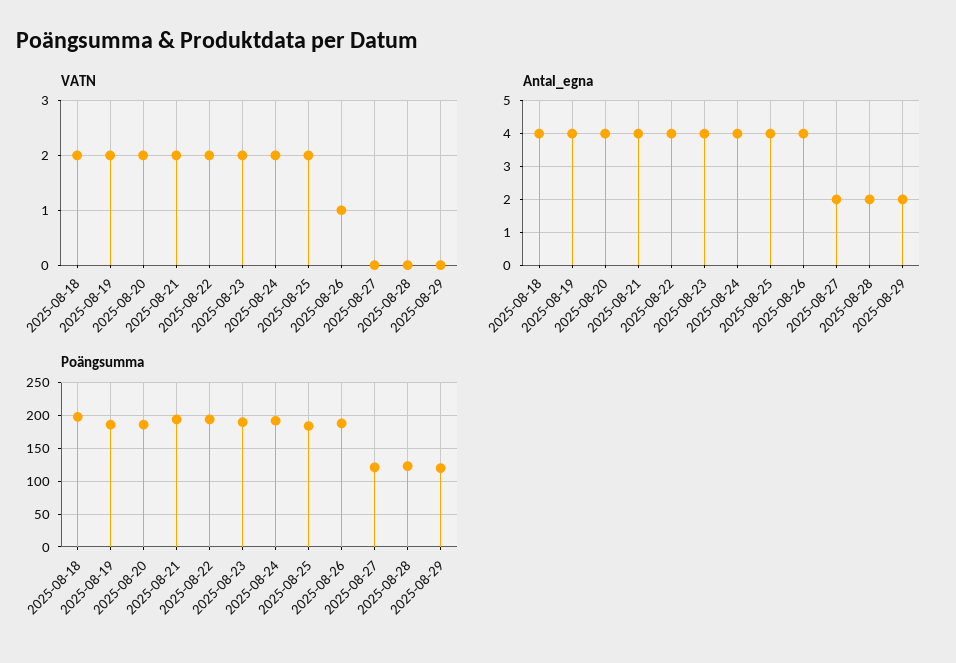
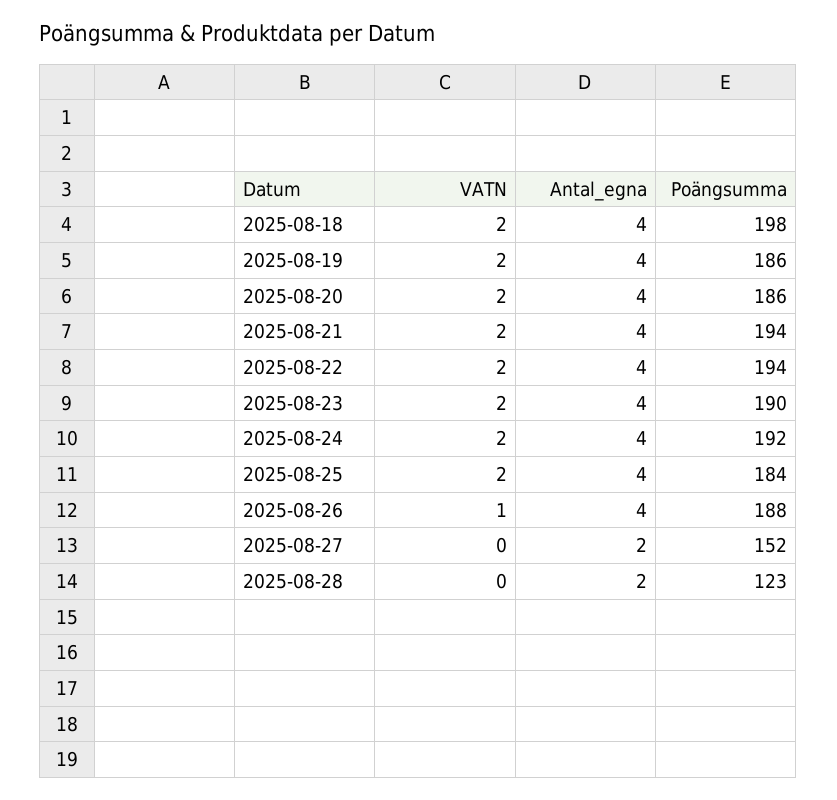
  {
    "VATN": {
      "2025-08-18": 2,
      "2025-08-19": 2,
      "2025-08-20": 2,
      "2025-08-21": 2,
      "2025-08-22": 2,
      "2025-08-23": 2,
      "2025-08-24": 2,
      "2025-08-25": 2,
      "2025-08-26": 1,
      "2025-08-27": 0,
-     "2025-08-28": 0,
+     "2025-08-28": 0
-     "2025-08-29": 0
    },
    "Antal_egna": {
      "2025-08-18": 4,
      "2025-08-19": 4,
      "2025-08-20": 4,
      "2025-08-21": 4,
      "2025-08-22": 4,
      "2025-08-23": 4,
      "2025-08-24": 4,
      "2025-08-25": 4,
      "2025-08-26": 4,
      "2025-08-27": 2,
-     "2025-08-28": 2,
+     "2025-08-28": 2
-     "2025-08-29": 2
    },
    "Poängsumma": {
      "2025-08-18": 198,
      "2025-08-19": 186,
      "2025-08-20": 186,
      "2025-08-21": 194,
      "2025-08-22": 194,
      "2025-08-23": 190,
      "2025-08-24": 192,
      "2025-08-25": 184,
      "2025-08-26": 188,
-     "2025-08-27": 120,
+     "2025-08-27": 152,
-     "2025-08-28": 123,
+     "2025-08-28": 123
-     "2025-08-29": 120
    }
  }

